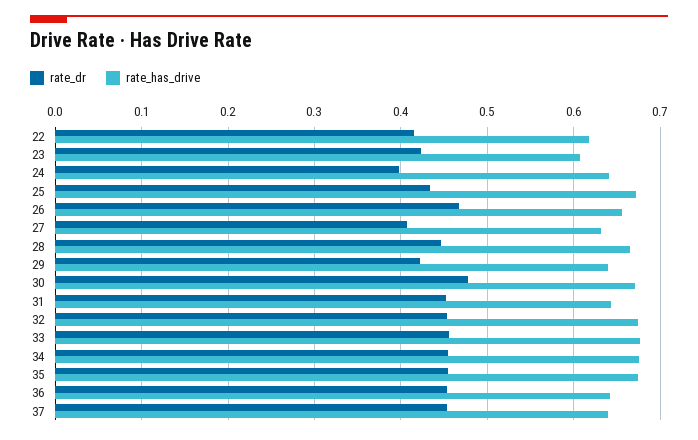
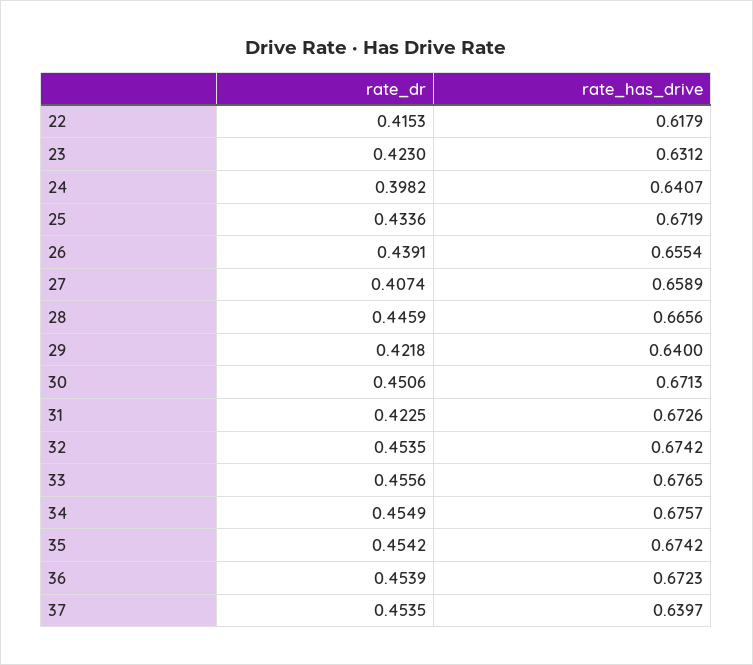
  {
    "rate_dr": {
      "22": 0.4153,
      "23": 0.423,
      "24": 0.3982,
      "25": 0.4336,
-     "26": 0.47,
+     "26": 0.4391,
      "27": 0.4074,
      "28": 0.4459,
      "29": 0.4218,
-     "30": 0.48,
+     "30": 0.4506,
-     "31": 0.45,
+     "31": 0.4225,
      "32": 0.4535,
      "33": 0.4556,
      "34": 0.4549,
      "35": 0.4542,
      "36": 0.4539,
      "37": 0.4535
    },
    "rate_has_drive": {
      "22": 0.6179,
-     "23": 0.61,
+     "23": 0.6312,
      "24": 0.6407,
      "25": 0.6719,
      "26": 0.6554,
-     "27": 0.63,
+     "27": 0.6589,
      "28": 0.6656,
      "29": 0.64,
      "30": 0.6713,
-     "31": 0.64,
+     "31": 0.6726,
      "32": 0.6742,
      "33": 0.6765,
      "34": 0.6757,
      "35": 0.6742,
-     "36": 0.64,
+     "36": 0.6723,
      "37": 0.6397
    }
  }

